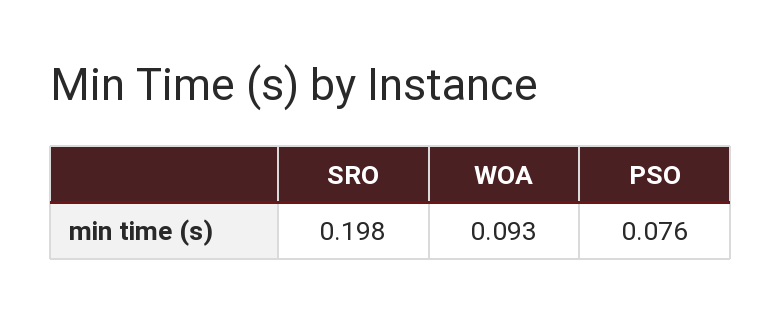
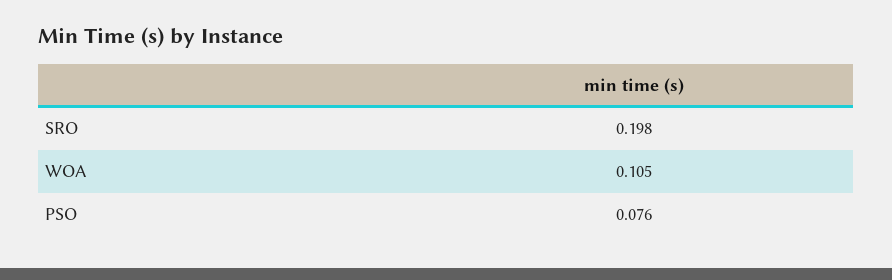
  {
    "SRO": 0.198,
-   "WOA": 0.093,
+   "WOA": 0.105,
    "PSO": 0.076
  }

